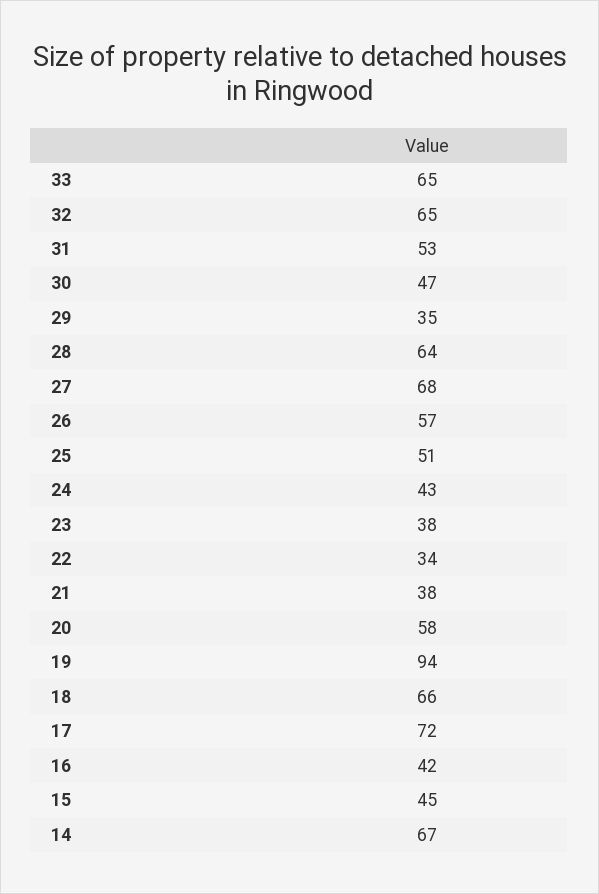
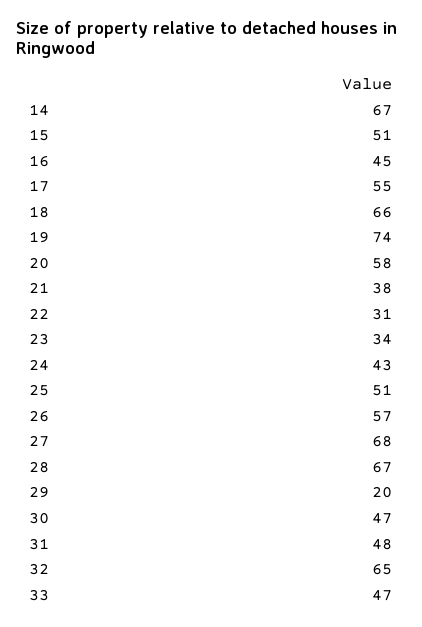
  {
-   "33": 65,
+   "33": 47,
    "32": 65,
-   "31": 53,
+   "31": 48,
    "30": 47,
-   "29": 35,
+   "29": 20,
-   "28": 64,
+   "28": 67,
    "27": 68,
    "26": 57,
    "25": 51,
    "24": 43,
-   "23": 38,
+   "23": 34,
-   "22": 34,
+   "22": 31,
    "21": 38,
    "20": 58,
-   "19": 94,
+   "19": 74,
    "18": 66,
-   "17": 72,
+   "17": 55,
-   "16": 42,
+   "16": 45,
-   "15": 45,
+   "15": 51,
    "14": 67
  }

